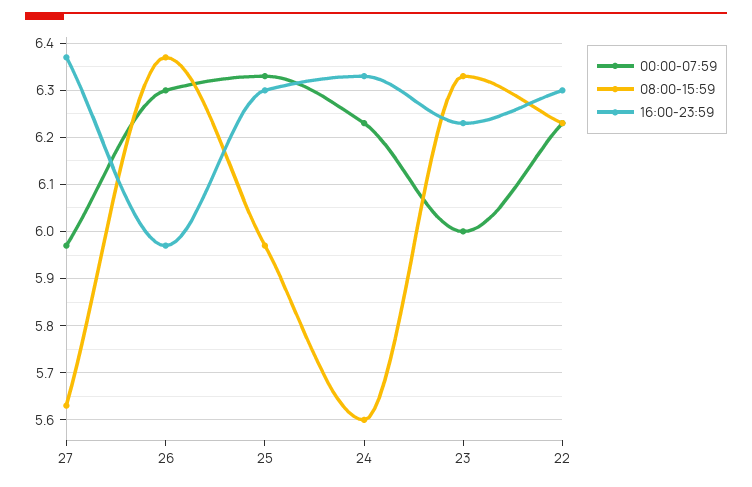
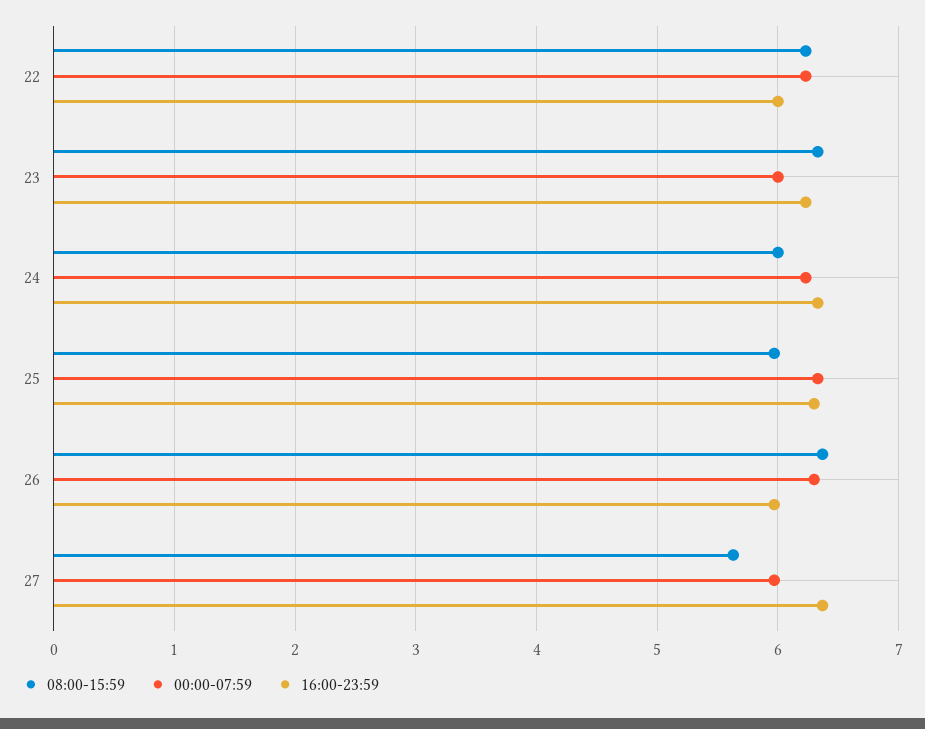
  {
    "00:00-07:59": {
      "27": 5.95,
      "26": 6.3,
      "25": 6.35,
      "24": 6.25,
      "23": 6,
      "22": 6.25
    },
    "08:00-15:59": {
      "27": 5.65,
      "26": 6.35,
      "25": 5.95,
-     "24": 5.6,
+     "24": 6,
      "23": 6.35,
      "22": 6.25
    },
    "16:00-23:59": {
      "27": 6.35,
      "26": 5.95,
      "25": 6.3,
      "24": 6.35,
      "23": 6.25,
-     "22": 6.3
+     "22": 6
    }
  }

